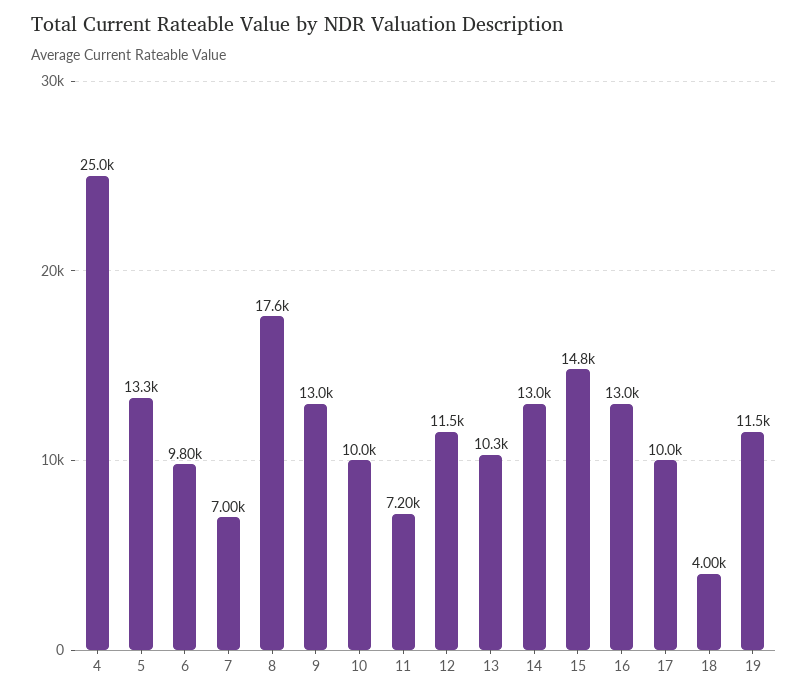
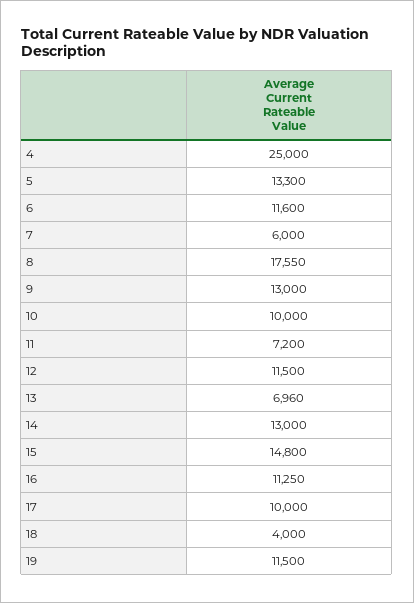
  {
    "4": 25000,
    "5": 13300,
-   "6": 9800,
+   "6": 11600,
-   "7": 7000,
+   "7": 6000,
    "8": 17550,
    "9": 13000,
    "10": 10000,
    "11": 7200,
    "12": 11500,
-   "13": 10300,
+   "13": 6960,
    "14": 13000,
    "15": 14800,
-   "16": 13000,
+   "16": 11250,
    "17": 10000,
    "18": 4000,
    "19": 11500
  }

